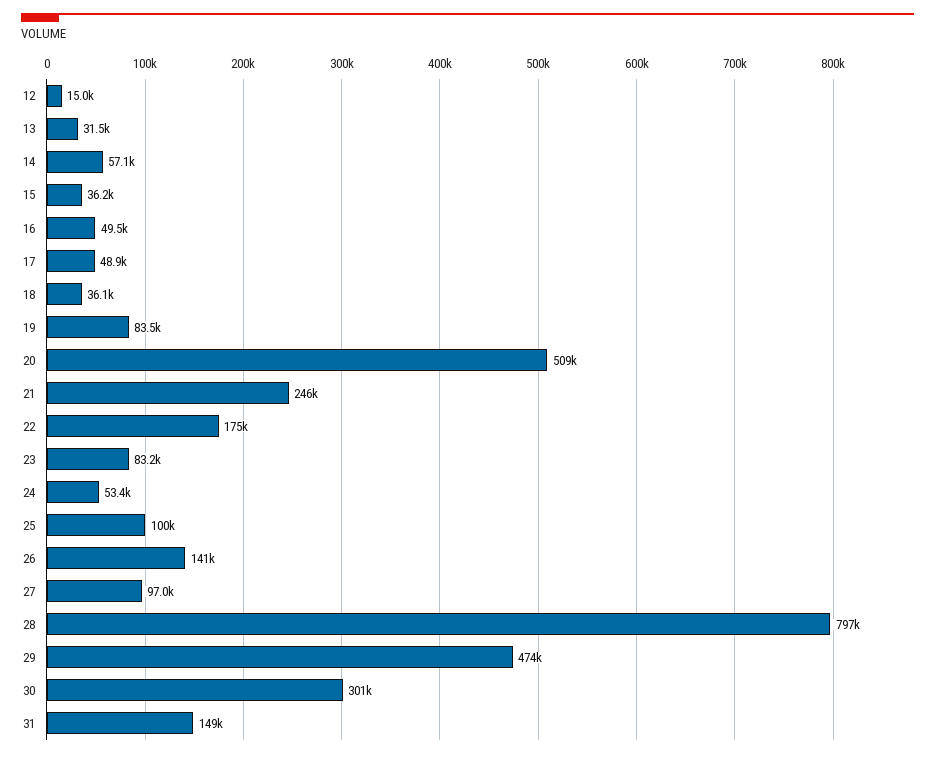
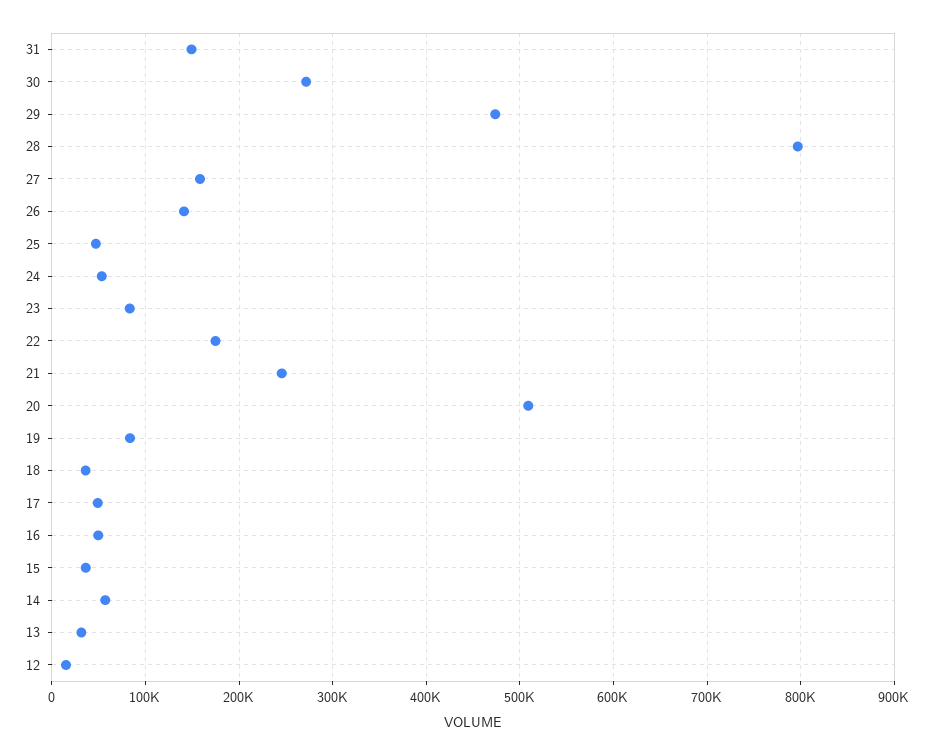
  {
    "12": 15000,
    "13": 31500,
    "14": 57100,
    "15": 36200,
    "16": 49500,
    "17": 48900,
    "18": 36100,
    "19": 83500,
    "20": 509000,
    "21": 246000,
    "22": 175000,
    "23": 83200,
    "24": 53400,
-   "25": 100000,
+   "25": 50000,
    "26": 141000,
-   "27": 97000,
+   "27": 160000,
    "28": 797000,
    "29": 474000,
-   "30": 301000,
+   "30": 270000,
    "31": 149000
  }

